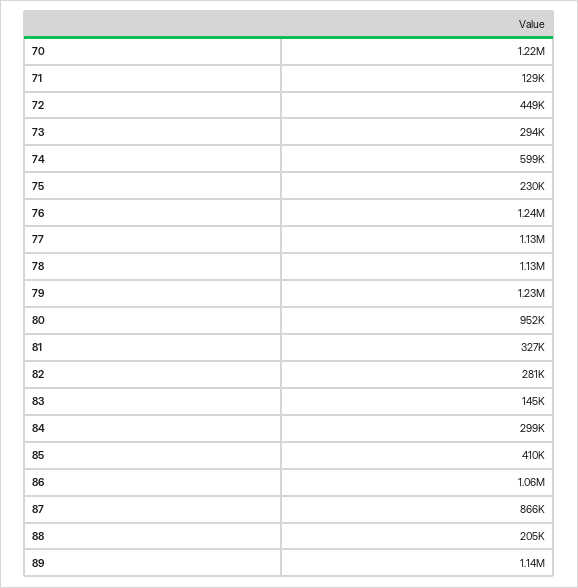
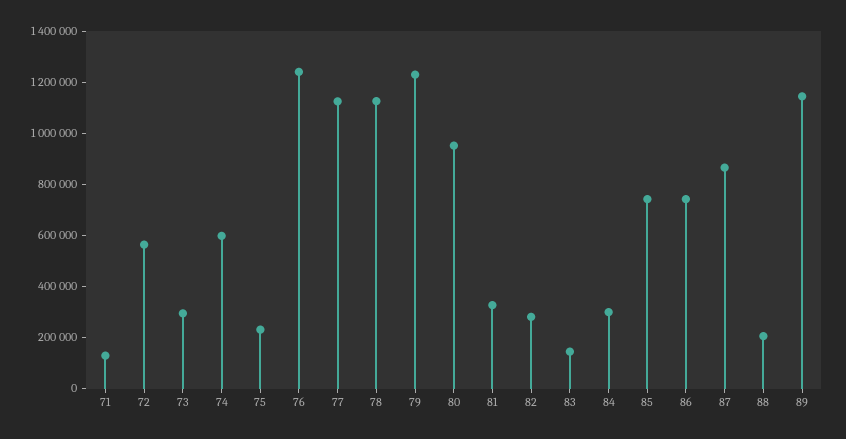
  {
-   "70": 1220000,
    "71": 129000,
-   "72": 449000,
+   "72": 550000,
    "73": 294000,
    "74": 599000,
    "75": 230000,
    "76": 1240000,
    "77": 1130000,
    "78": 1130000,
    "79": 1230000,
    "80": 952000,
    "81": 327000,
    "82": 281000,
    "83": 145000,
    "84": 299000,
-   "85": 410000,
+   "85": 750000,
-   "86": 1060000,
+   "86": 750000,
    "87": 866000,
    "88": 205000,
    "89": 1140000
  }

